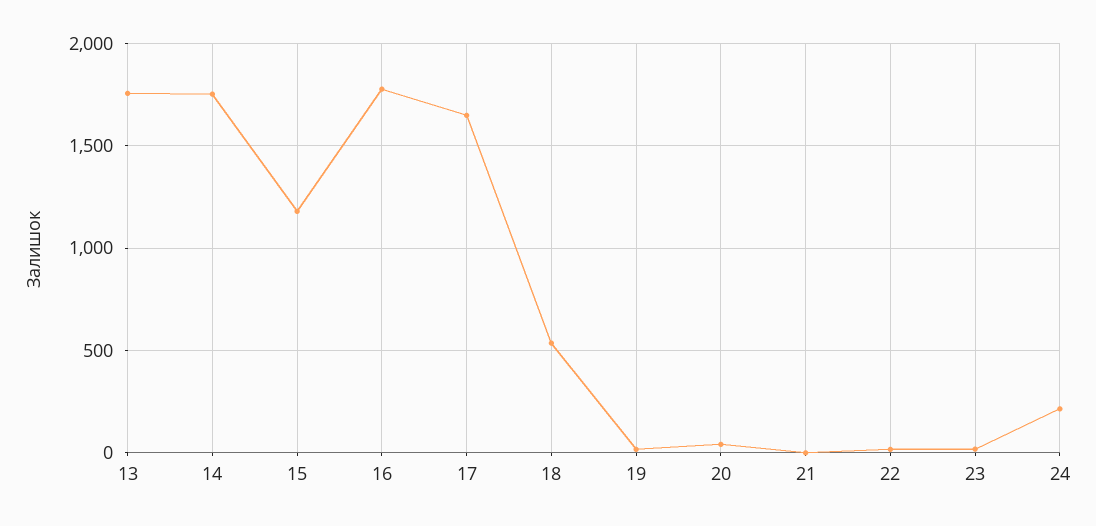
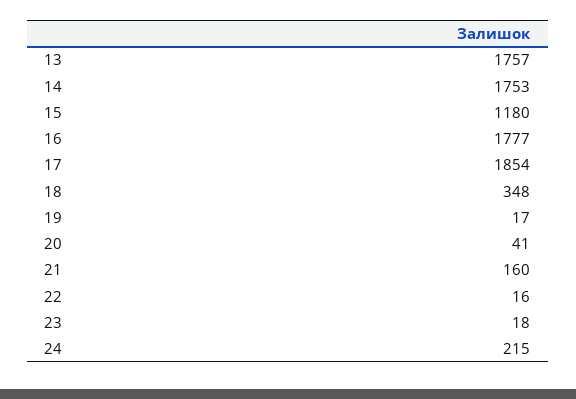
  {
    "13": 1757,
    "14": 1753,
    "15": 1180,
    "16": 1777,
-   "17": 1650,
+   "17": 1854,
-   "18": 550,
+   "18": 348,
    "19": 17,
    "20": 41,
-   "21": 0,
+   "21": 160,
    "22": 16,
    "23": 18,
    "24": 215
  }

